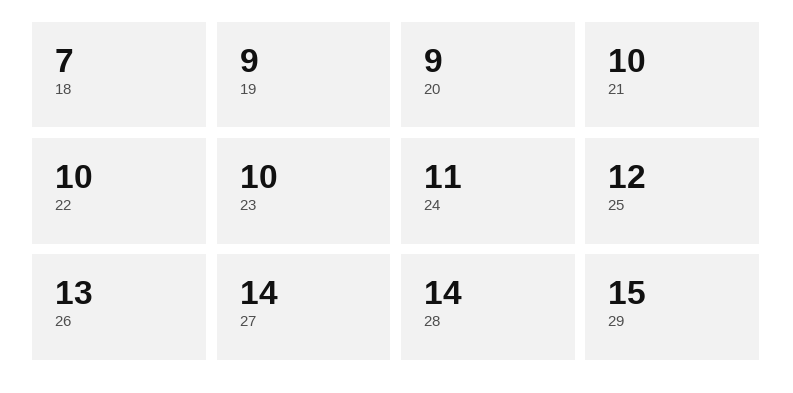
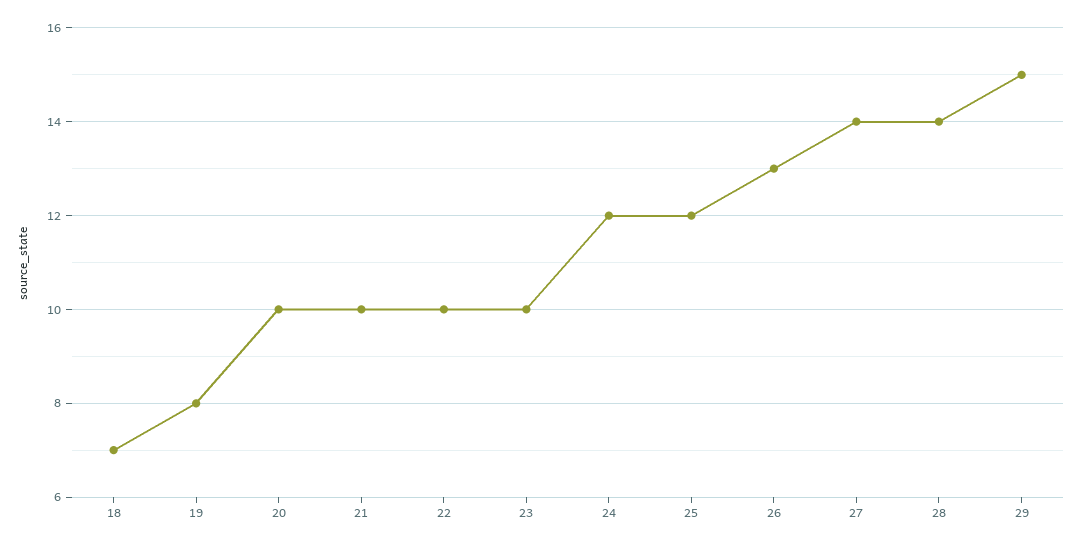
  {
    "18": 7,
-   "19": 9,
+   "19": 8,
-   "20": 9,
+   "20": 10,
    "21": 10,
    "22": 10,
    "23": 10,
-   "24": 11,
+   "24": 12,
    "25": 12,
    "26": 13,
    "27": 14,
    "28": 14,
    "29": 15
  }

